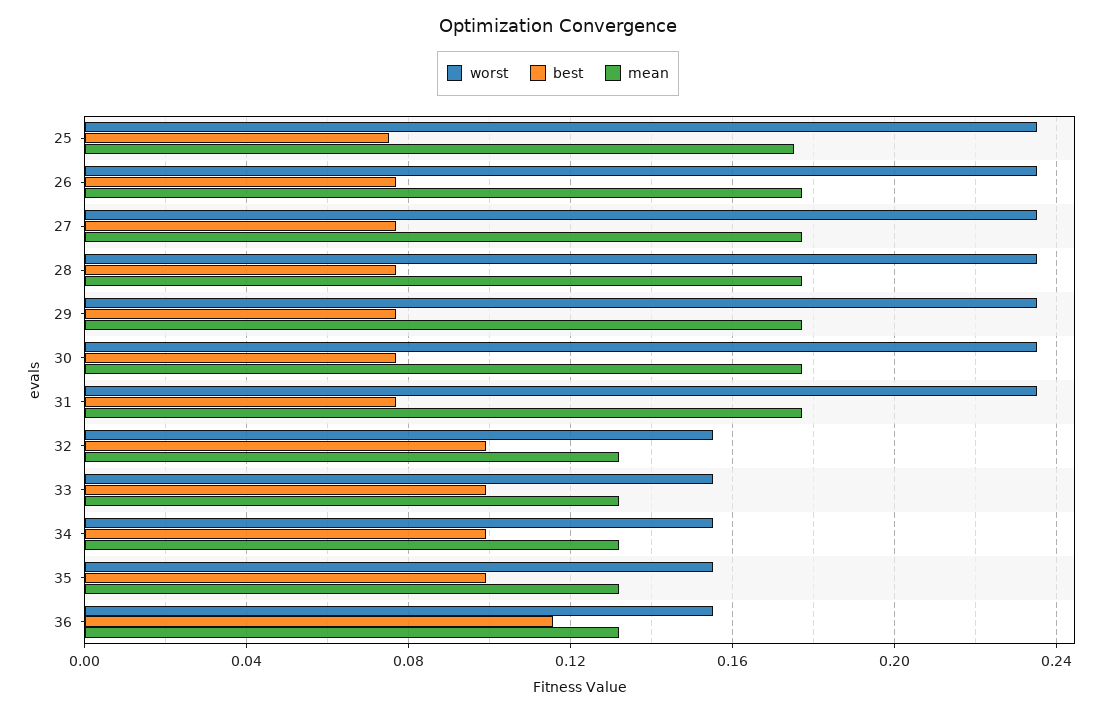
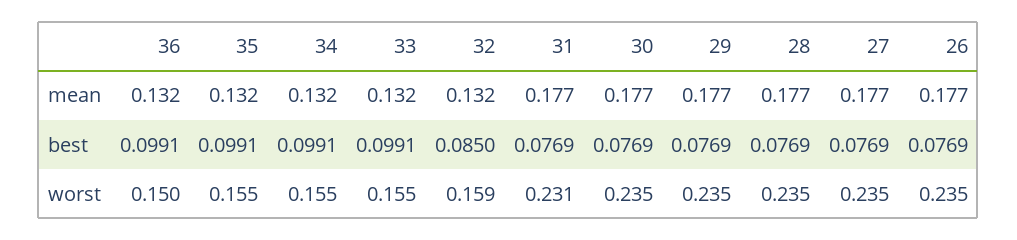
  {
    "worst": {
-     "25": 0.235,
      "26": 0.235,
      "27": 0.235,
      "28": 0.235,
      "29": 0.235,
      "30": 0.235,
-     "31": 0.235,
+     "31": 0.231,
-     "32": 0.155,
+     "32": 0.159,
      "33": 0.155,
      "34": 0.155,
      "35": 0.155,
-     "36": 0.155
+     "36": 0.15
    },
    "best": {
-     "25": 0.075,
      "26": 0.0769,
      "27": 0.0769,
      "28": 0.0769,
      "29": 0.0769,
      "30": 0.0769,
      "31": 0.0769,
-     "32": 0.1,
+     "32": 0.085,
      "33": 0.0991,
      "34": 0.0991,
      "35": 0.0991,
-     "36": 0.115
+     "36": 0.0991
    },
    "mean": {
-     "25": 0.175,
      "26": 0.177,
      "27": 0.177,
      "28": 0.177,
      "29": 0.177,
      "30": 0.177,
      "31": 0.177,
      "32": 0.132,
      "33": 0.132,
      "34": 0.132,
      "35": 0.132,
      "36": 0.132
    }
  }

